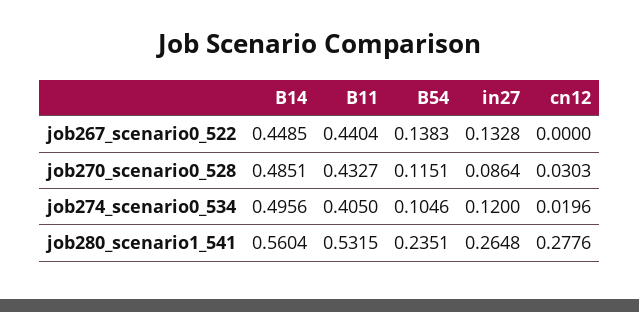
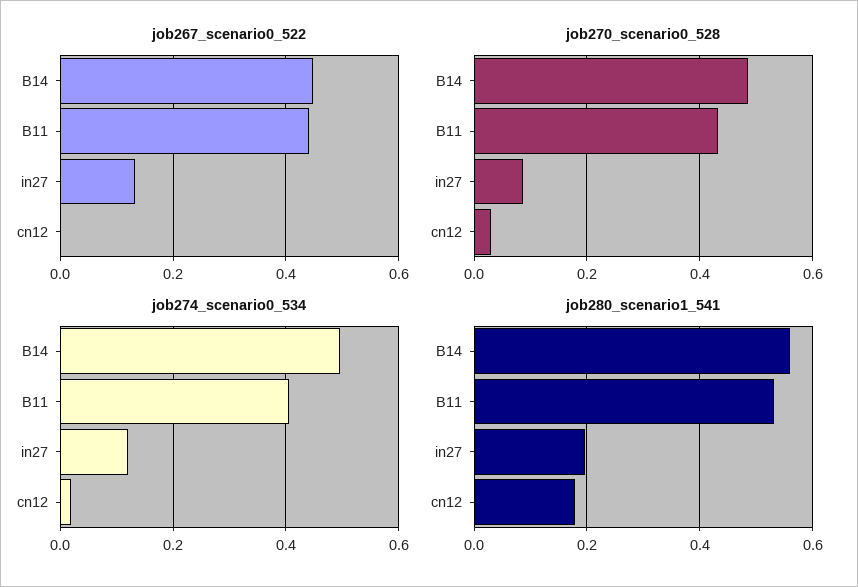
  {
    "job267_scenario0_522": {
      "B14": 0.4485,
      "B11": 0.4404,
-     "B54": 0.1383,
      "in27": 0.1328,
      "cn12": 0
    },
    "job270_scenario0_528": {
      "B14": 0.4851,
      "B11": 0.4327,
-     "B54": 0.1151,
      "in27": 0.0864,
      "cn12": 0.0303
    },
    "job274_scenario0_534": {
      "B14": 0.4956,
      "B11": 0.405,
-     "B54": 0.1046,
      "in27": 0.12,
      "cn12": 0.0196
    },
    "job280_scenario1_541": {
      "B14": 0.5604,
      "B11": 0.5315,
-     "B54": 0.2351,
-     "in27": 0.2648,
+     "in27": 0.2,
-     "cn12": 0.2776
+     "cn12": 0.18
    }
  }

